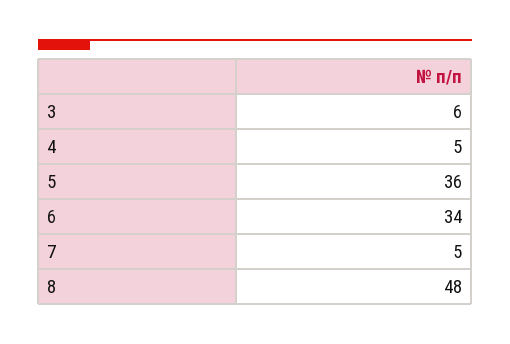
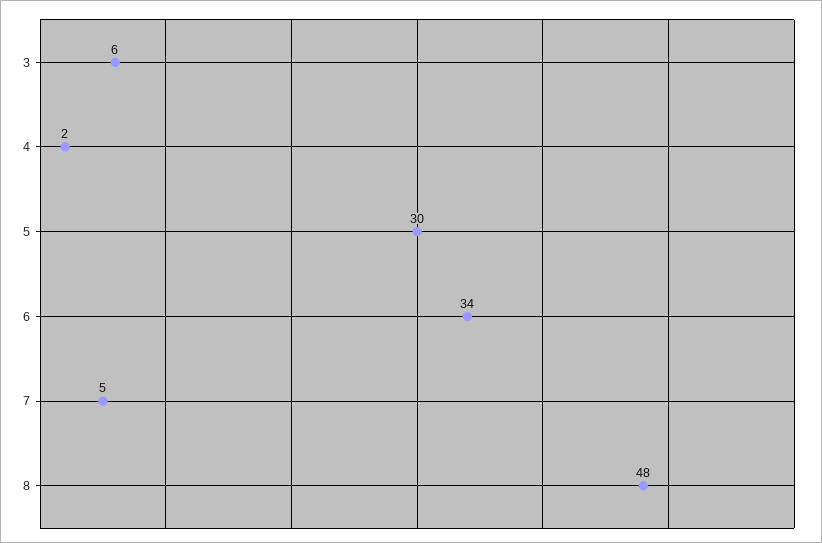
  {
    "3": 6,
-   "4": 5,
+   "4": 2,
-   "5": 36,
+   "5": 30,
    "6": 34,
    "7": 5,
    "8": 48
  }

